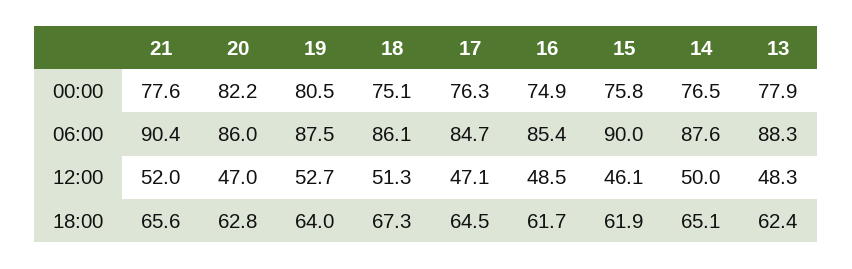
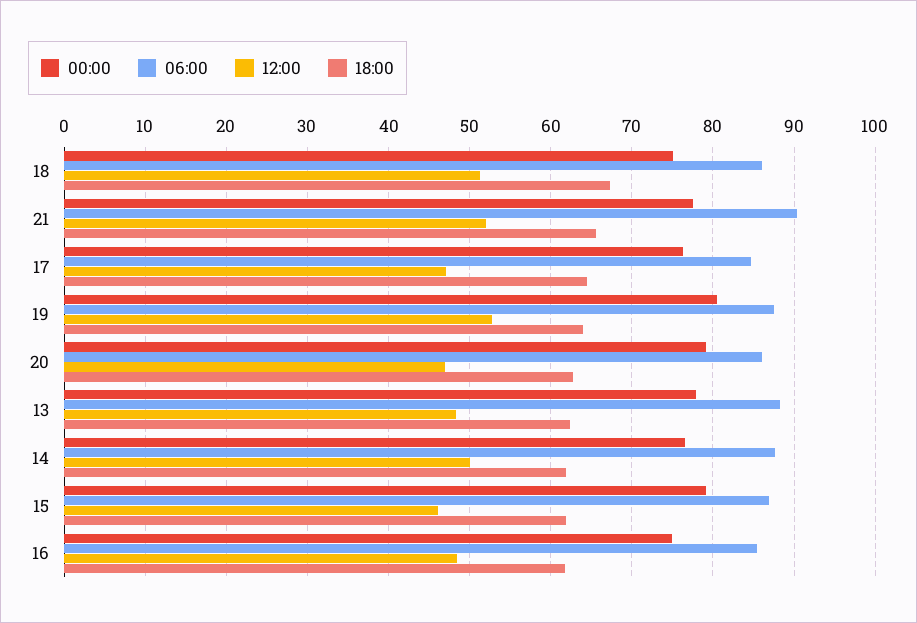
  {
    "00:00": {
      "21": 77.6,
-     "20": 82.2,
+     "20": 79,
      "19": 80.5,
      "18": 75.1,
      "17": 76.3,
      "16": 74.9,
-     "15": 75.8,
+     "15": 79,
      "14": 76.5,
      "13": 77.9
    },
    "06:00": {
      "21": 90.4,
      "20": 86,
      "19": 87.5,
      "18": 86.1,
      "17": 84.7,
      "16": 85.4,
-     "15": 90,
+     "15": 87,
      "14": 87.6,
      "13": 88.3
    },
    "12:00": {
      "21": 52,
      "20": 47,
      "19": 52.7,
      "18": 51.3,
      "17": 47.1,
      "16": 48.5,
      "15": 46.1,
      "14": 50,
      "13": 48.3
    },
    "18:00": {
      "21": 65.6,
      "20": 62.8,
      "19": 64,
      "18": 67.3,
      "17": 64.5,
      "16": 61.7,
      "15": 61.9,
-     "14": 65.1,
+     "14": 62,
      "13": 62.4
    }
  }

